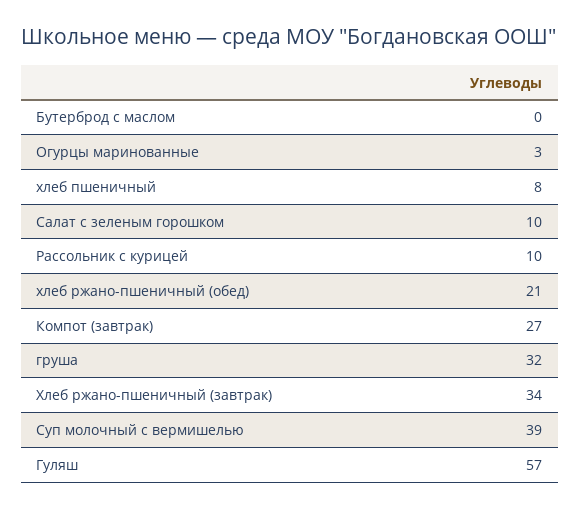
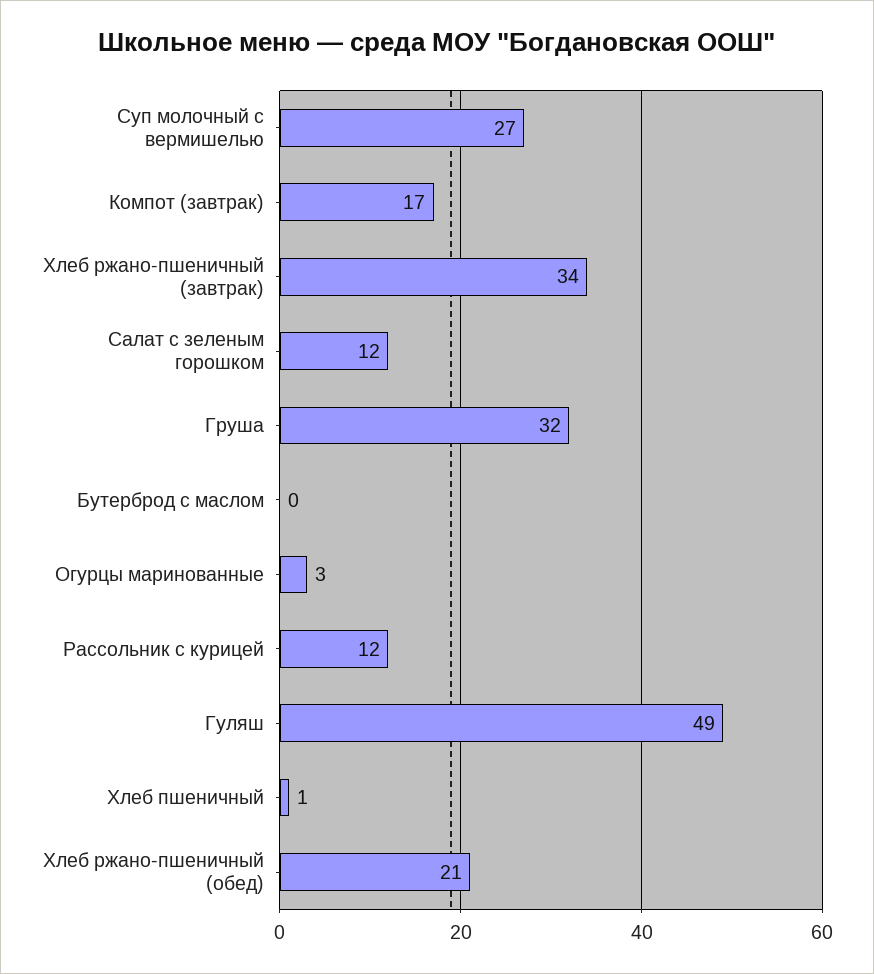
  {
    "Бутерброд с маслом": 0,
    "Огурцы маринованные": 3,
-   "хлеб пшеничный": 8,
+   "хлеб пшеничный": 1,
-   "Салат с зеленым горошком": 10,
+   "Салат с зеленым горошком": 12,
-   "Рассольник с курицей": 10,
+   "Рассольник с курицей": 12,
    "хлеб ржано-пшеничный (обед)": 21,
-   "Компот (завтрак)": 27,
+   "Компот (завтрак)": 17,
    "груша": 32,
    "Хлеб ржано-пшеничный (завтрак)": 34,
-   "Суп молочный с вермишелью": 39,
+   "Суп молочный с вермишелью": 27,
-   "Гуляш": 57
+   "Гуляш": 49
  }

